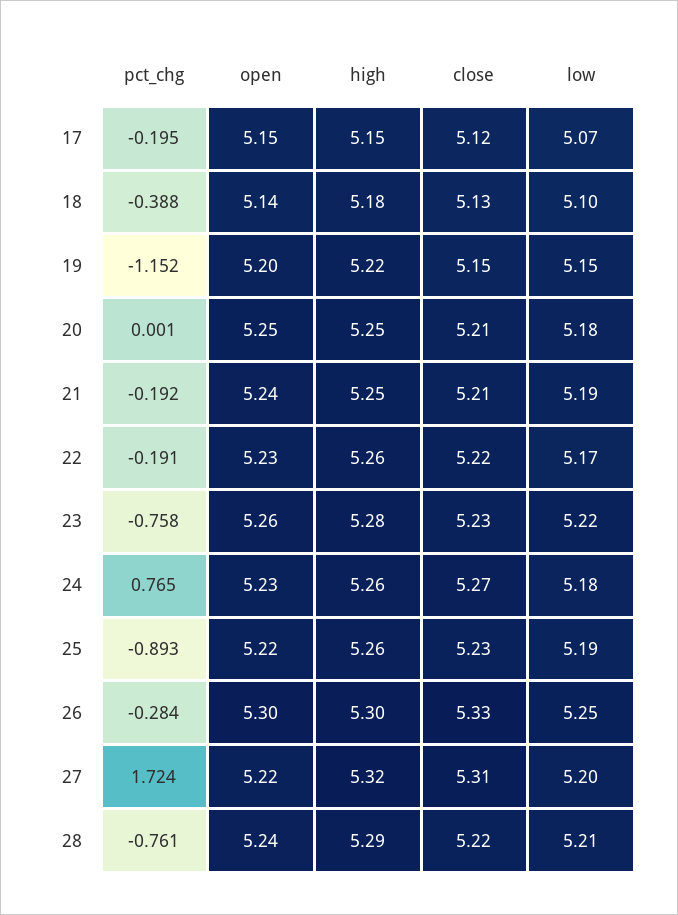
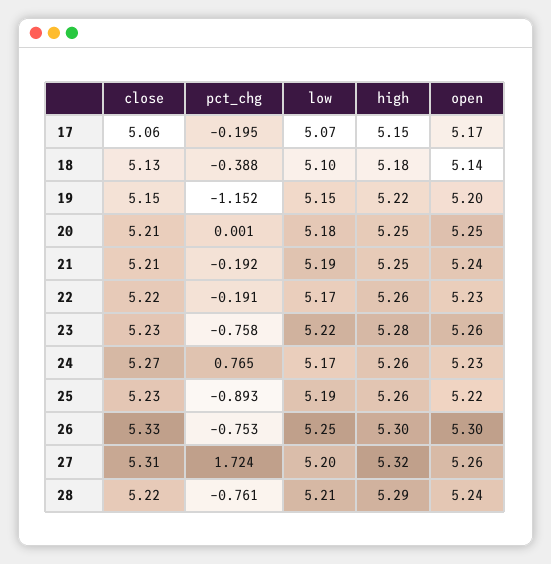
  {
    "pct_chg": {
      "17": -0.195,
      "18": -0.388,
      "19": -1.152,
      "20": 0.001,
      "21": -0.192,
      "22": -0.191,
      "23": -0.758,
      "24": 0.765,
      "25": -0.893,
-     "26": -0.284,
+     "26": -0.753,
      "27": 1.724,
      "28": -0.761
    },
    "open": {
-     "17": 5.15,
+     "17": 5.17,
      "18": 5.14,
      "19": 5.2,
      "20": 5.25,
      "21": 5.24,
      "22": 5.23,
      "23": 5.26,
      "24": 5.23,
      "25": 5.22,
      "26": 5.3,
-     "27": 5.22,
+     "27": 5.26,
      "28": 5.24
    },
    "high": {
      "17": 5.15,
      "18": 5.18,
      "19": 5.22,
      "20": 5.25,
      "21": 5.25,
      "22": 5.26,
      "23": 5.28,
      "24": 5.26,
      "25": 5.26,
      "26": 5.3,
      "27": 5.32,
      "28": 5.29
    },
    "close": {
-     "17": 5.12,
+     "17": 5.06,
      "18": 5.13,
      "19": 5.15,
      "20": 5.21,
      "21": 5.21,
      "22": 5.22,
      "23": 5.23,
      "24": 5.27,
      "25": 5.23,
      "26": 5.33,
      "27": 5.31,
      "28": 5.22
    },
    "low": {
      "17": 5.07,
      "18": 5.1,
      "19": 5.15,
      "20": 5.18,
      "21": 5.19,
      "22": 5.17,
      "23": 5.22,
-     "24": 5.18,
+     "24": 5.17,
      "25": 5.19,
      "26": 5.25,
      "27": 5.2,
      "28": 5.21
    }
  }

